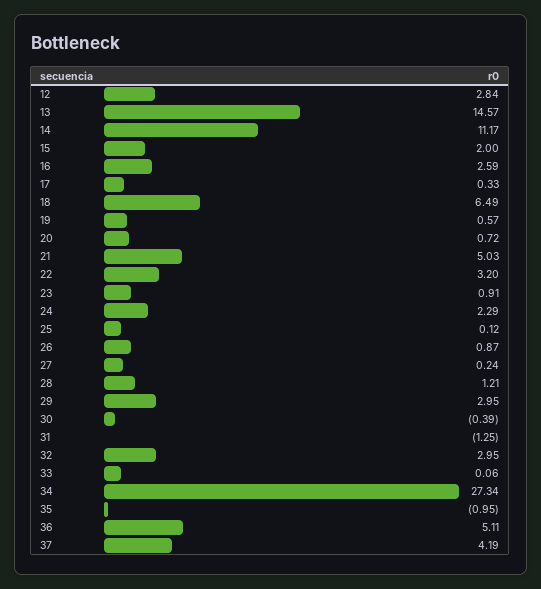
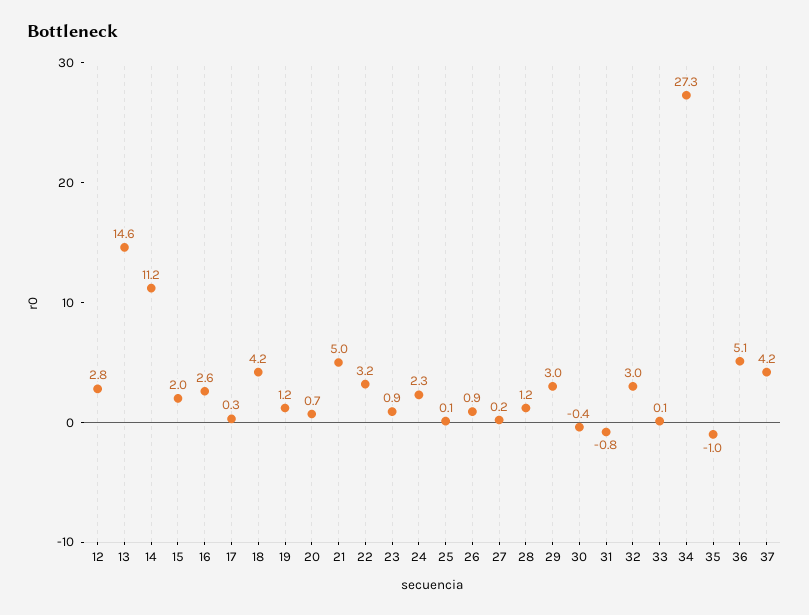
  {
    "12": 2.84,
    "13": 14.57,
    "14": 11.17,
    "15": 2,
    "16": 2.59,
    "17": 0.33,
-   "18": 6.49,
+   "18": 4.2,
-   "19": 0.57,
+   "19": 1.2,
    "20": 0.72,
    "21": 5.03,
    "22": 3.2,
    "23": 0.91,
    "24": 2.29,
    "25": 0.12,
    "26": 0.87,
    "27": 0.24,
    "28": 1.21,
    "29": 2.95,
    "30": -0.39,
-   "31": -1.25,
+   "31": -0.8,
    "32": 2.95,
    "33": 0.06,
    "34": 27.34,
    "35": -0.95,
    "36": 5.11,
    "37": 4.19
  }

